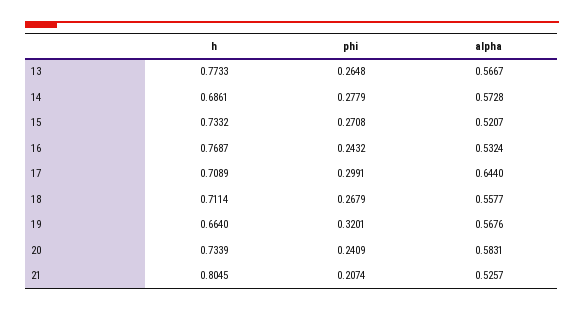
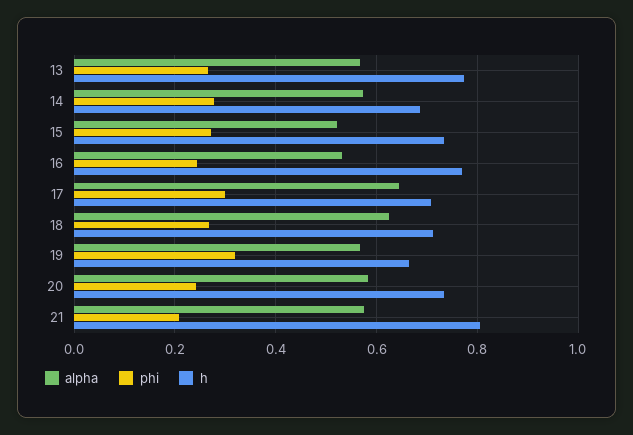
  {
    "h": {
      "13": 0.7733,
      "14": 0.6861,
      "15": 0.7332,
      "16": 0.7687,
      "17": 0.7089,
      "18": 0.7114,
      "19": 0.664,
      "20": 0.7339,
      "21": 0.8045
    },
    "phi": {
      "13": 0.2648,
      "14": 0.2779,
      "15": 0.2708,
      "16": 0.2432,
      "17": 0.2991,
      "18": 0.2679,
      "19": 0.3201,
      "20": 0.2409,
      "21": 0.2074
    },
    "alpha": {
      "13": 0.5667,
      "14": 0.5728,
      "15": 0.5207,
      "16": 0.5324,
      "17": 0.644,
-     "18": 0.5577,
+     "18": 0.62,
      "19": 0.5676,
      "20": 0.5831,
-     "21": 0.5257
+     "21": 0.58
    }
  }

